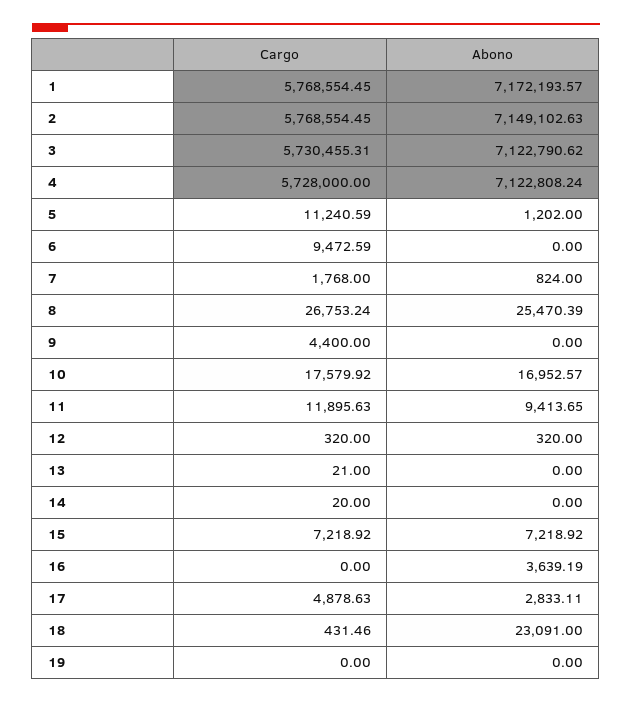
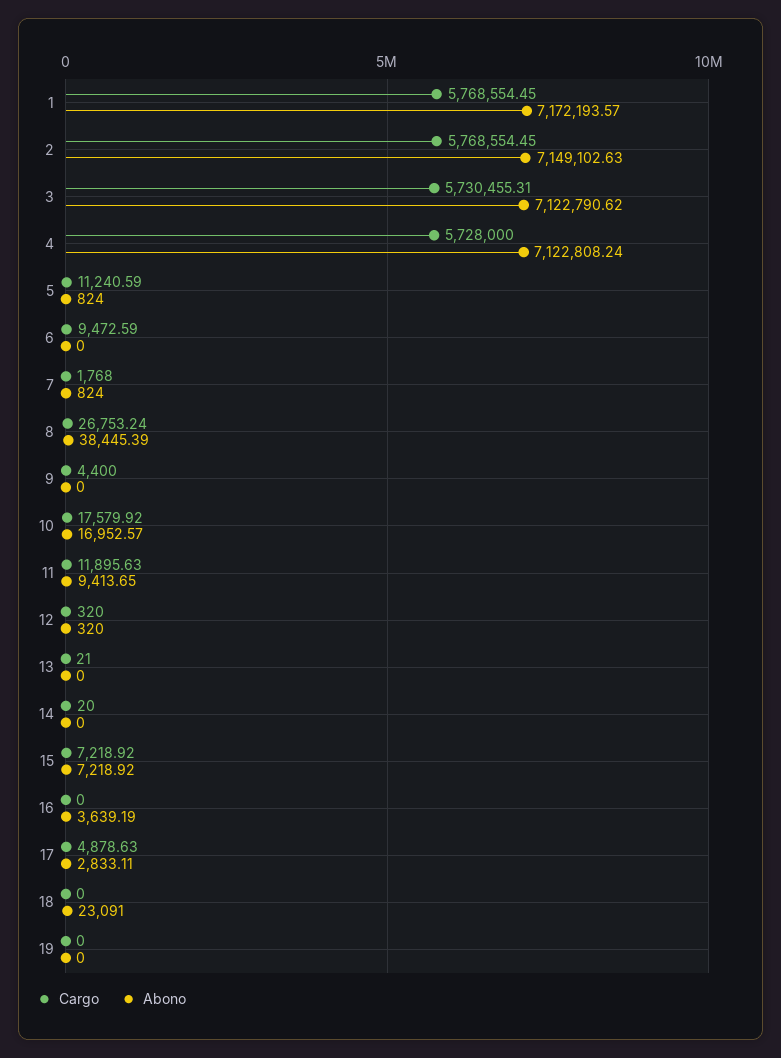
  {
    "Cargo": {
      "1": 5768554.45,
      "2": 5768554.45,
      "3": 5730455.31,
      "4": 5728000,
      "5": 11240.59,
      "6": 9472.59,
      "7": 1768,
      "8": 26753.24,
      "9": 4400,
      "10": 17579.92,
      "11": 11895.63,
      "12": 320,
      "13": 21,
      "14": 20,
      "15": 7218.92,
      "16": 0,
      "17": 4878.63,
-     "18": 431.46,
+     "18": 0,
      "19": 0
    },
    "Abono": {
      "1": 7172193.57,
      "2": 7149102.63,
      "3": 7122790.62,
      "4": 7122808.24,
-     "5": 1202,
+     "5": 824,
      "6": 0,
      "7": 824,
-     "8": 25470.39,
+     "8": 38445.39,
      "9": 0,
      "10": 16952.57,
      "11": 9413.65,
      "12": 320,
      "13": 0,
      "14": 0,
      "15": 7218.92,
      "16": 3639.19,
      "17": 2833.11,
      "18": 23091,
      "19": 0
    }
  }

